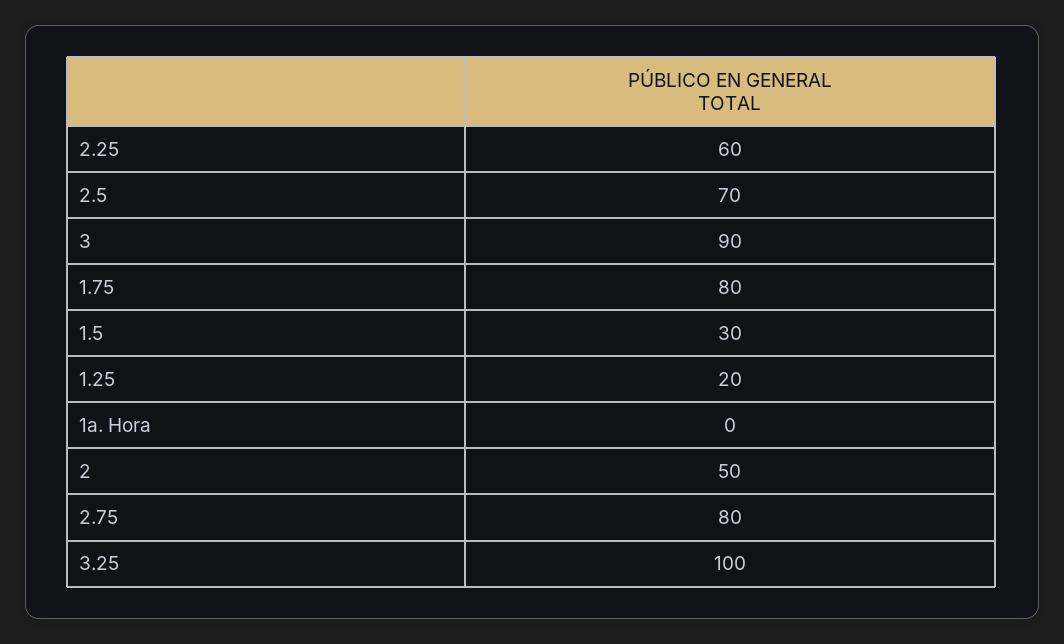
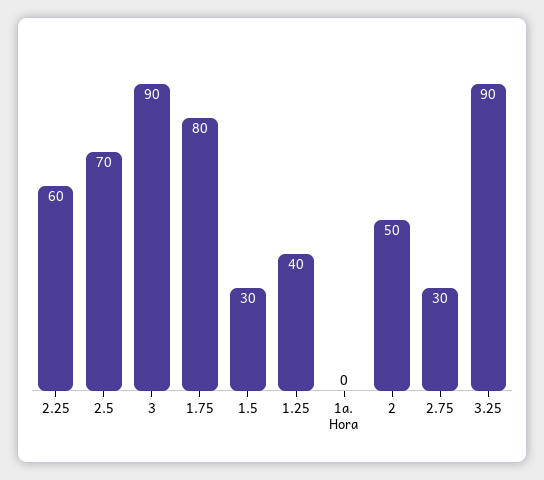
  {
    "2.25": 60,
    "2.5": 70,
    "3": 90,
    "1.75": 80,
    "1.5": 30,
-   "1.25": 20,
+   "1.25": 40,
    "1a. Hora": 0,
    "2": 50,
-   "2.75": 80,
+   "2.75": 30,
-   "3.25": 100
+   "3.25": 90
  }

